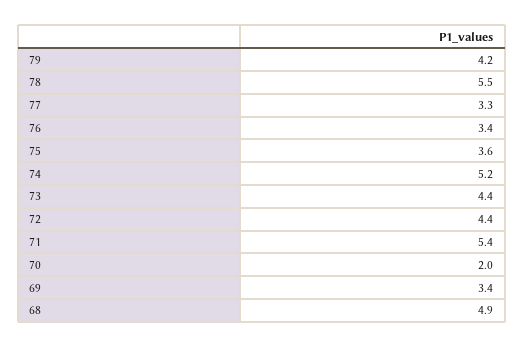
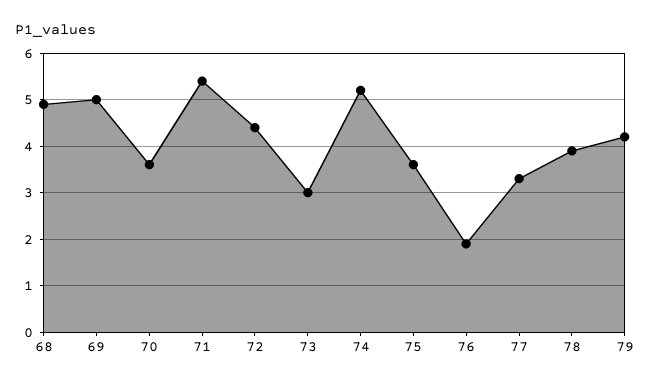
  {
    "79": 4.2,
-   "78": 5.5,
+   "78": 4,
    "77": 3.3,
-   "76": 3.4,
+   "76": 2,
    "75": 3.6,
    "74": 5.2,
-   "73": 4.4,
+   "73": 3,
    "72": 4.4,
    "71": 5.4,
-   "70": 2,
+   "70": 3.5,
-   "69": 3.4,
+   "69": 5,
    "68": 4.9
  }

